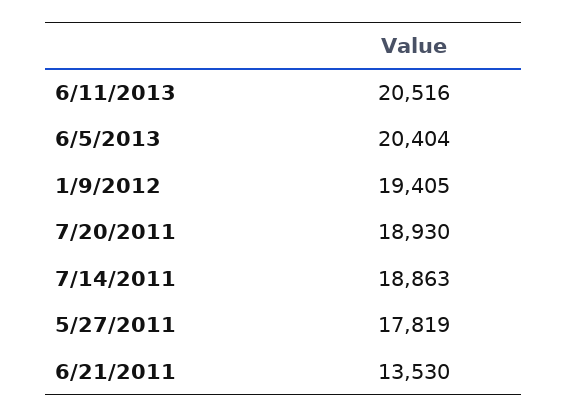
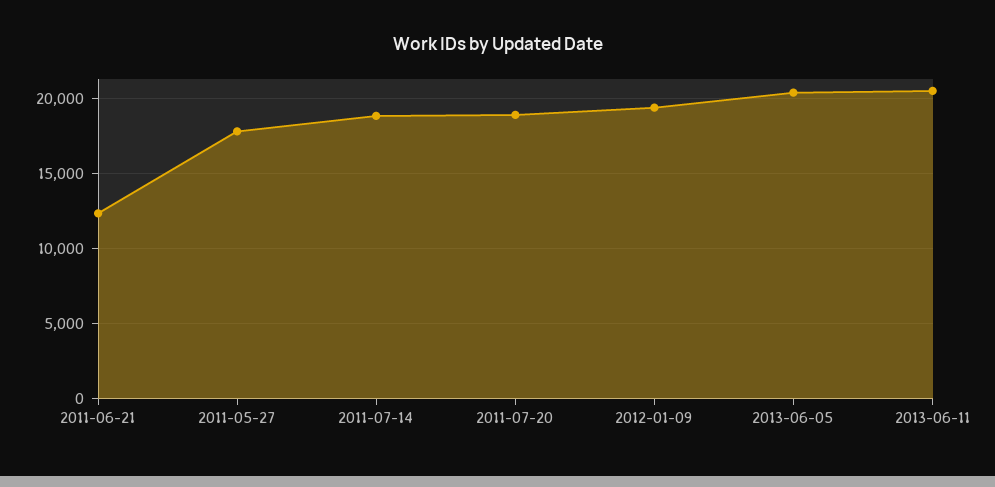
  {
    "6/11/2013": 20516,
    "6/5/2013": 20404,
    "1/9/2012": 19405,
    "7/20/2011": 18930,
    "7/14/2011": 18863,
    "5/27/2011": 17819,
-   "6/21/2011": 13530
+   "6/21/2011": 12500
  }

